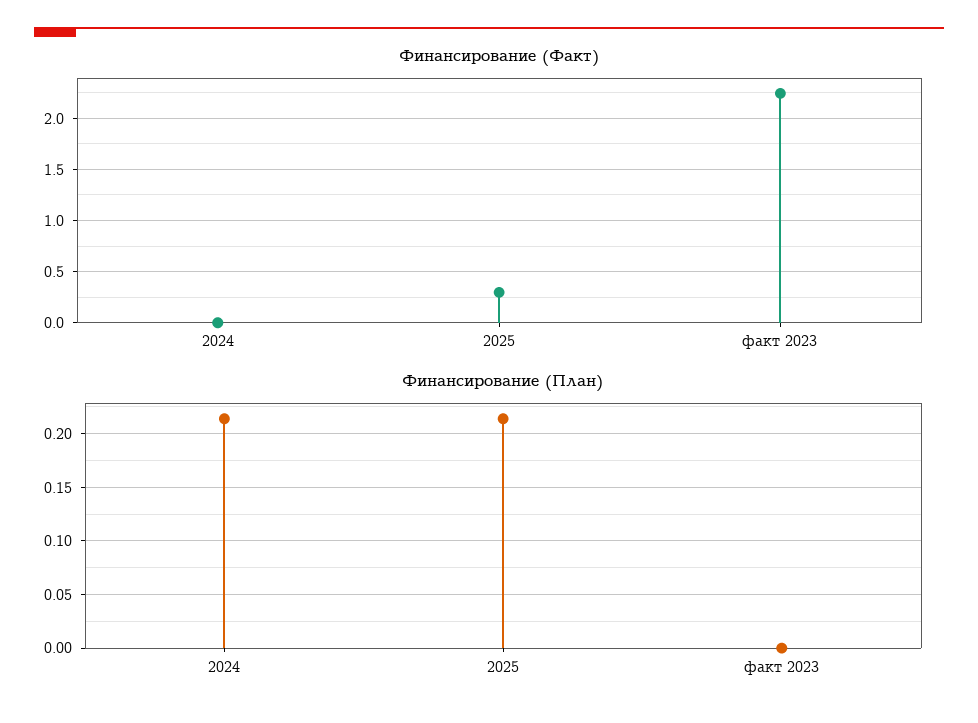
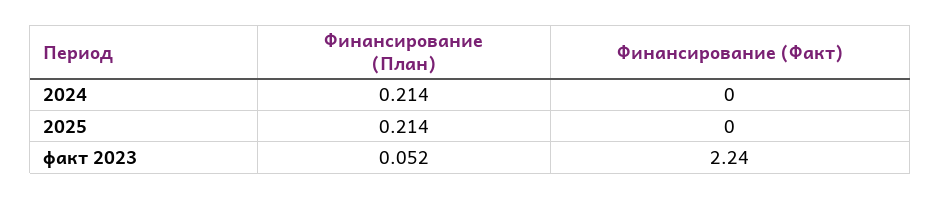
  {
    "Финансирование (Факт)": {
      "2024": 0,
-     "2025": 0.3,
+     "2025": 0,
      "факт 2023": 2.24
    },
    "Финансирование (План)": {
      "2024": 0.214,
      "2025": 0.214,
-     "факт 2023": 0
+     "факт 2023": 0.052
    }
  }

